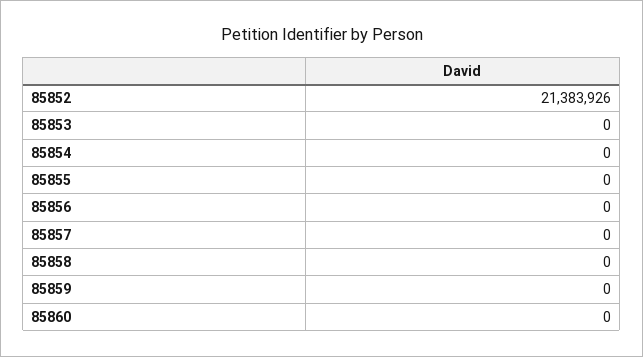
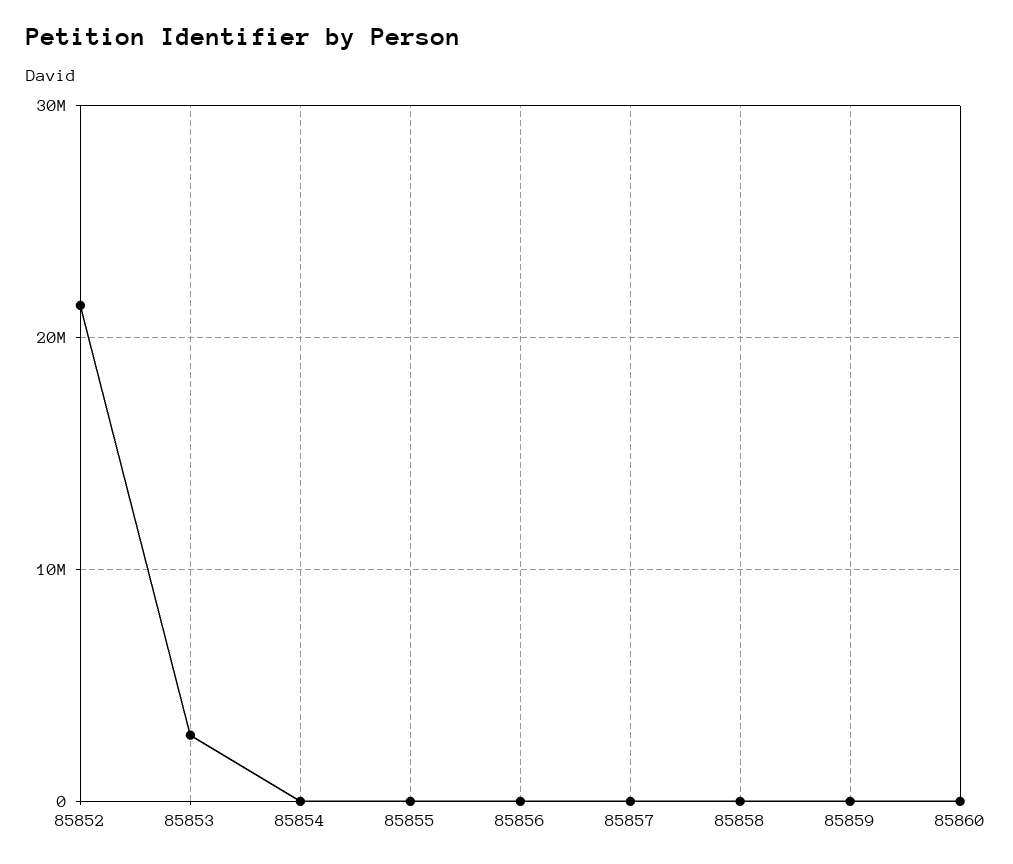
  {
    "85852": 21383926,
-   "85853": 0,
+   "85853": 3000000,
    "85854": 0,
    "85855": 0,
    "85856": 0,
    "85857": 0,
    "85858": 0,
    "85859": 0,
    "85860": 0
  }

